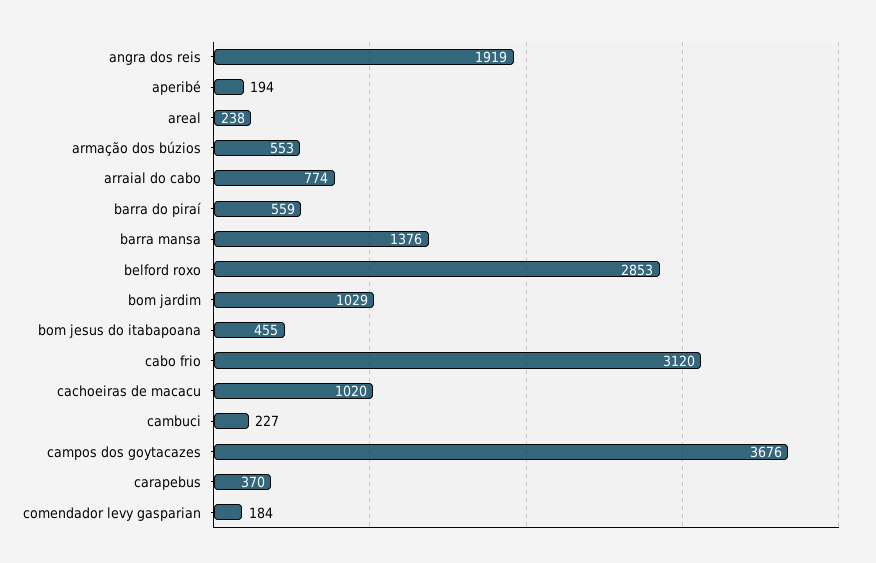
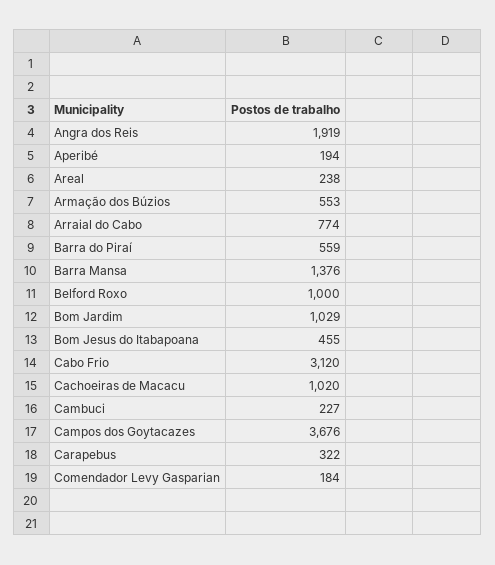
  {
    "angra dos reis": 1919,
    "aperibé": 194,
    "areal": 238,
    "armação dos búzios": 553,
    "arraial do cabo": 774,
    "barra do piraí": 559,
    "barra mansa": 1376,
-   "belford roxo": 2853,
+   "belford roxo": 1000,
    "bom jardim": 1029,
    "bom jesus do itabapoana": 455,
    "cabo frio": 3120,
    "cachoeiras de macacu": 1020,
    "cambuci": 227,
    "campos dos goytacazes": 3676,
-   "carapebus": 370,
+   "carapebus": 322,
    "comendador levy gasparian": 184
  }

